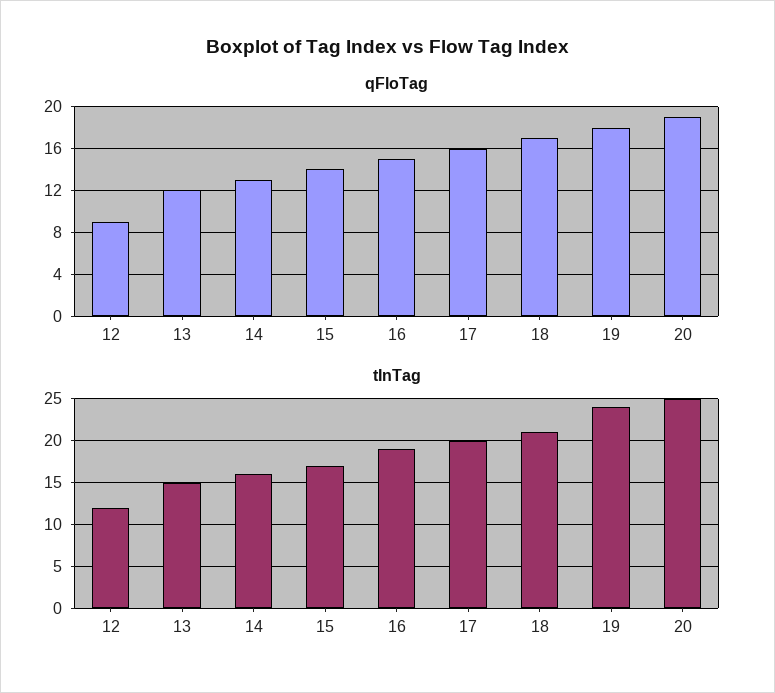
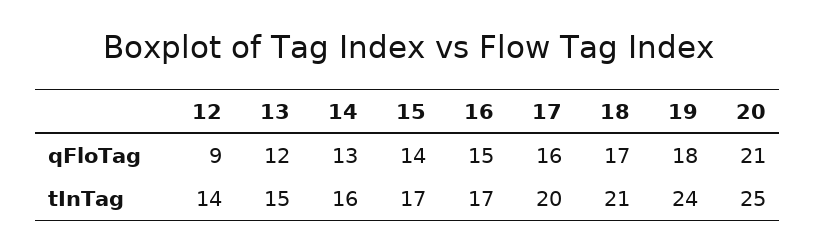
  {
    "qFloTag": {
      "12": 9,
      "13": 12,
      "14": 13,
      "15": 14,
      "16": 15,
      "17": 16,
      "18": 17,
      "19": 18,
-     "20": 19
+     "20": 21
    },
    "tInTag": {
-     "12": 12,
+     "12": 14,
      "13": 15,
      "14": 16,
      "15": 17,
-     "16": 19,
+     "16": 17,
      "17": 20,
      "18": 21,
      "19": 24,
      "20": 25
    }
  }

